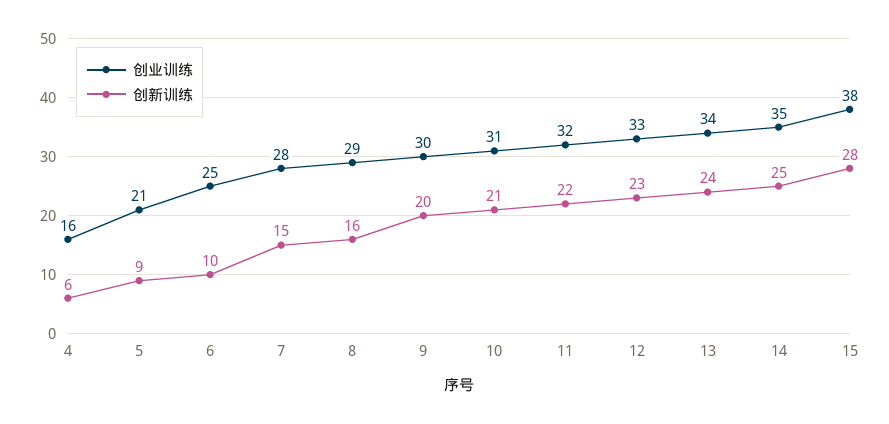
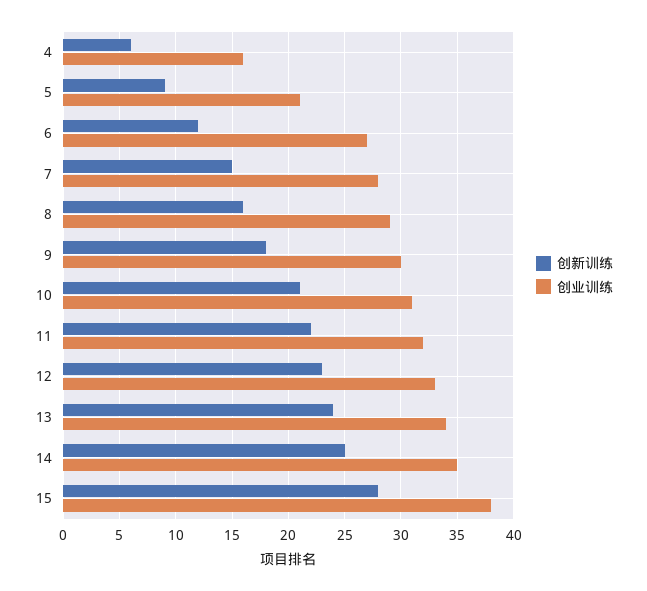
  {
    "创业训练": {
      "4": 16,
      "5": 21,
-     "6": 25,
+     "6": 27,
      "7": 28,
      "8": 29,
      "9": 30,
      "10": 31,
      "11": 32,
      "12": 33,
      "13": 34,
      "14": 35,
      "15": 38
    },
    "创新训练": {
      "4": 6,
      "5": 9,
-     "6": 10,
+     "6": 12,
      "7": 15,
      "8": 16,
-     "9": 20,
+     "9": 18,
      "10": 21,
      "11": 22,
      "12": 23,
      "13": 24,
      "14": 25,
      "15": 28
    }
  }

